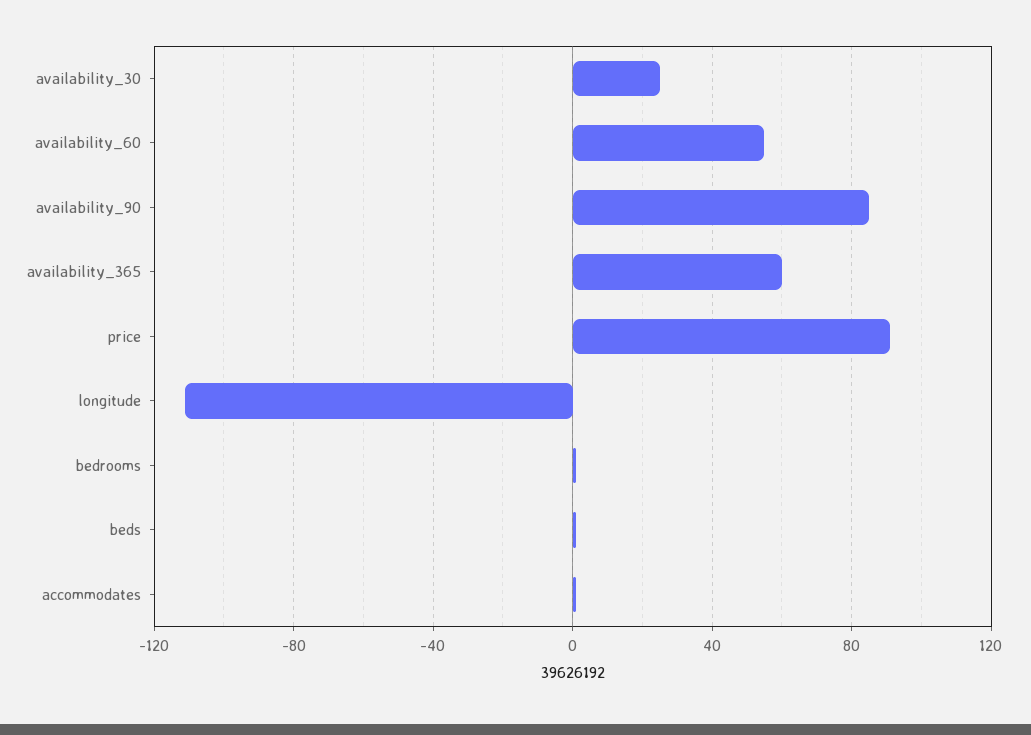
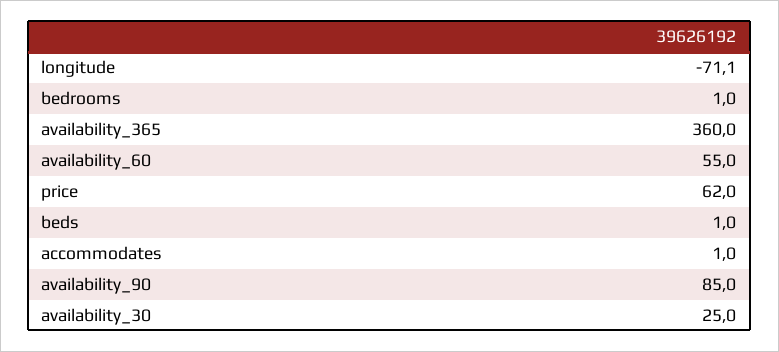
  {
    "availability_30": 25,
    "availability_60": 55,
    "availability_90": 85,
-   "availability_365": 60,
+   "availability_365": 360,
-   "price": 90,
+   "price": 62,
-   "longitude": -110,
+   "longitude": -71.1,
    "bedrooms": 1,
    "beds": 1,
    "accommodates": 1
  }

